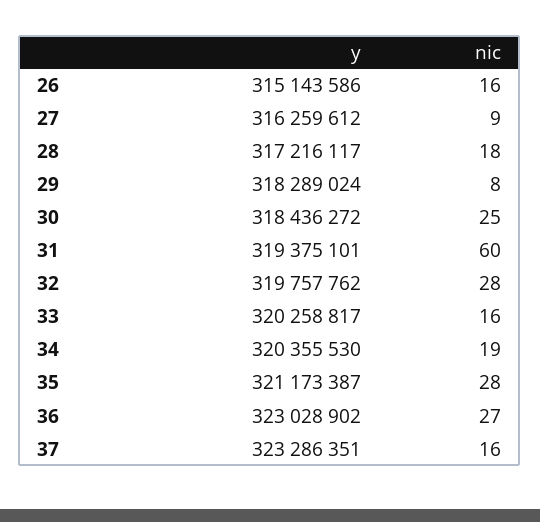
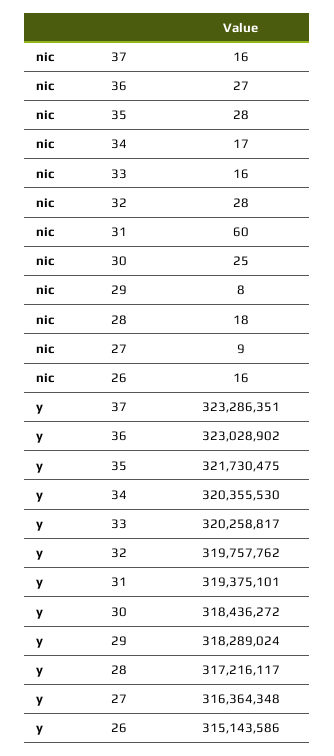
  {
    "y": {
      "26": 315143586,
-     "27": 316259612,
+     "27": 316364348,
      "28": 317216117,
      "29": 318289024,
      "30": 318436272,
      "31": 319375101,
      "32": 319757762,
      "33": 320258817,
      "34": 320355530,
-     "35": 321173387,
+     "35": 321730475,
      "36": 323028902,
      "37": 323286351
    },
    "nic": {
      "26": 16,
      "27": 9,
      "28": 18,
      "29": 8,
      "30": 25,
      "31": 60,
      "32": 28,
      "33": 16,
-     "34": 19,
+     "34": 17,
      "35": 28,
      "36": 27,
      "37": 16
    }
  }

